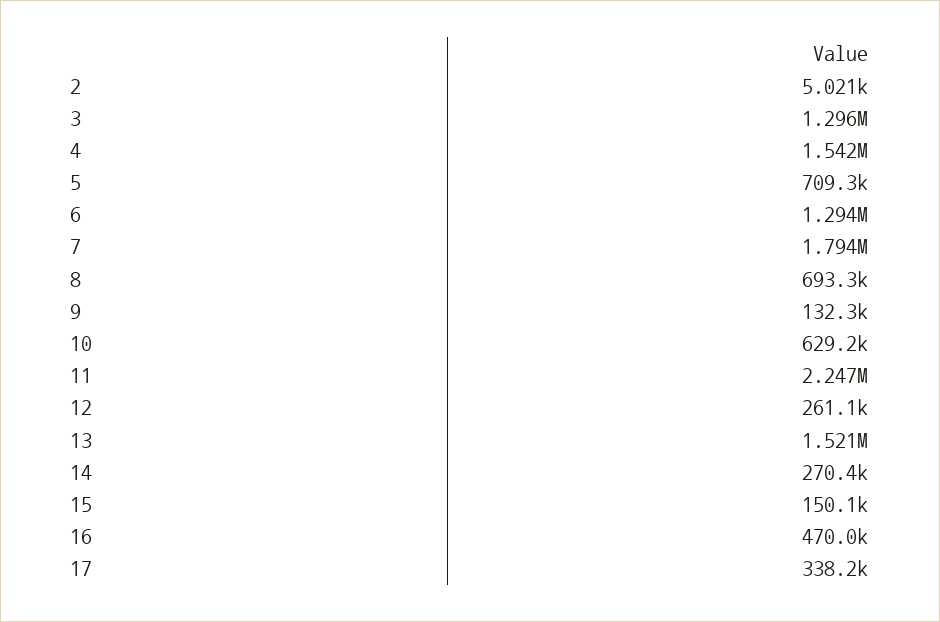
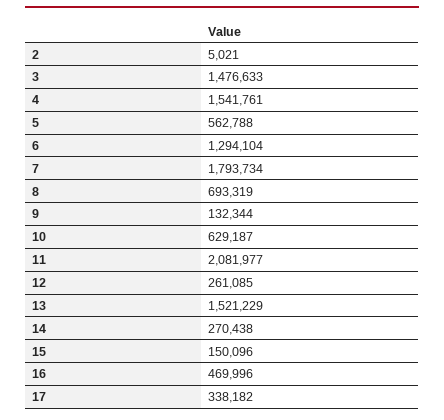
  {
    "2": 5021,
-   "3": 1296000,
+   "3": 1476633,
    "4": 1541761,
-   "5": 709300,
+   "5": 562788,
    "6": 1294104,
    "7": 1793734,
    "8": 693319,
    "9": 132344,
    "10": 629187,
-   "11": 2247000,
+   "11": 2081977,
    "12": 261085,
    "13": 1521229,
    "14": 270438,
    "15": 150096,
    "16": 469996,
    "17": 338182
  }

